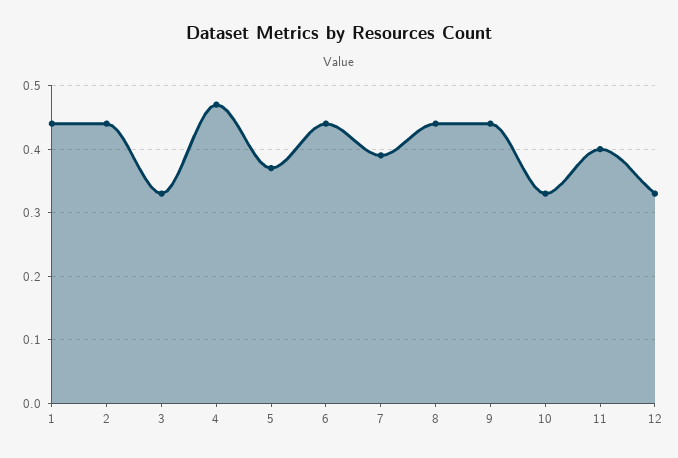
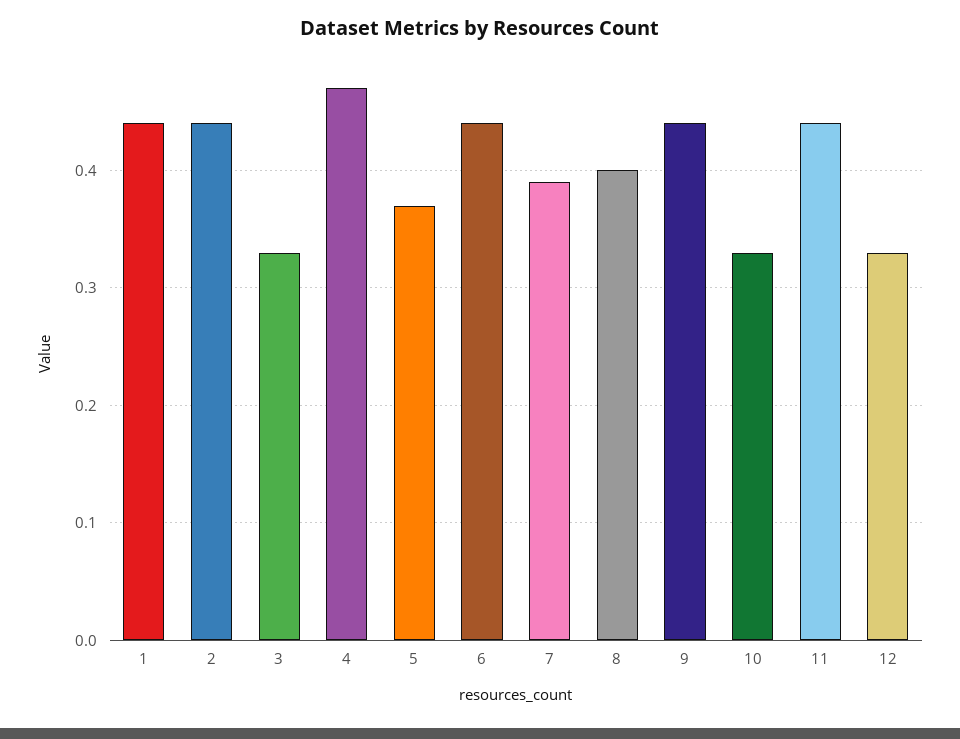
  {
    "1": 0.44,
    "2": 0.44,
    "3": 0.33,
    "4": 0.47,
    "5": 0.37,
    "6": 0.44,
    "7": 0.39,
-   "8": 0.44,
+   "8": 0.4,
    "9": 0.44,
    "10": 0.33,
-   "11": 0.4,
+   "11": 0.44,
    "12": 0.33
  }

